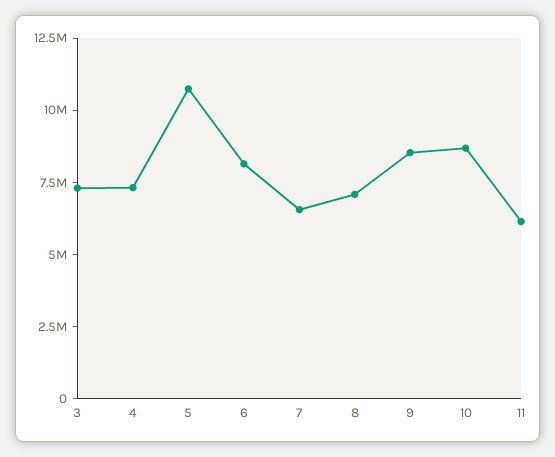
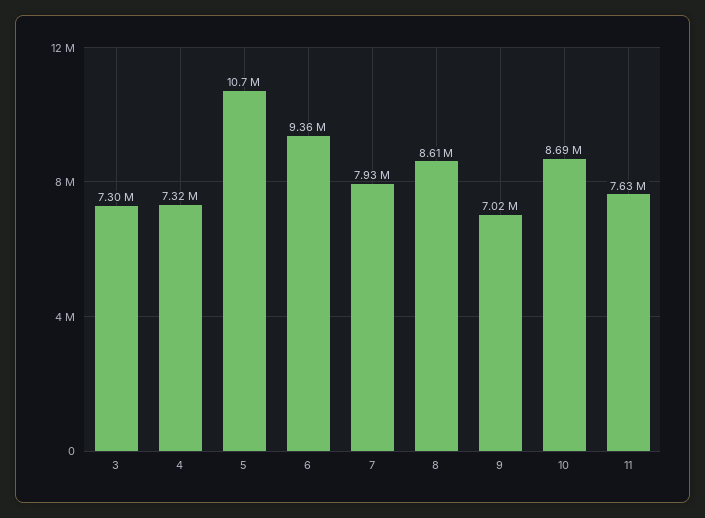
  {
    "3": 7300000,
    "4": 7320000,
    "5": 10700000,
-   "6": 8000000,
+   "6": 9360000,
-   "7": 6500000,
+   "7": 7930000,
-   "8": 7000000,
+   "8": 8610000,
-   "9": 8500000,
+   "9": 7020000,
    "10": 8690000,
-   "11": 6000000
+   "11": 7630000
  }

